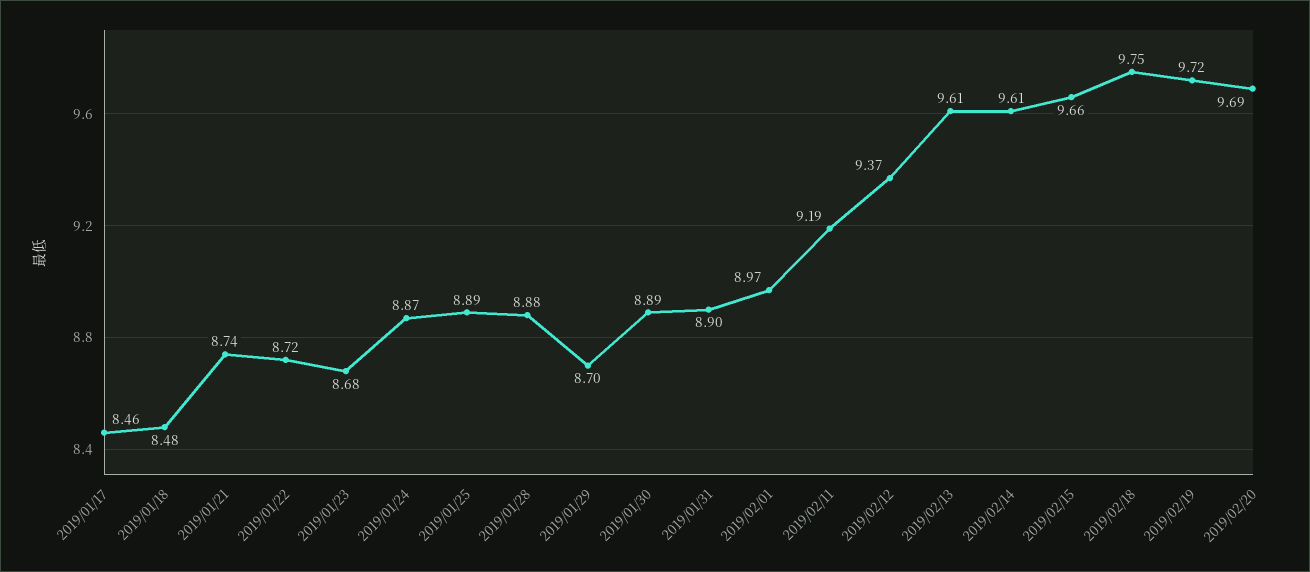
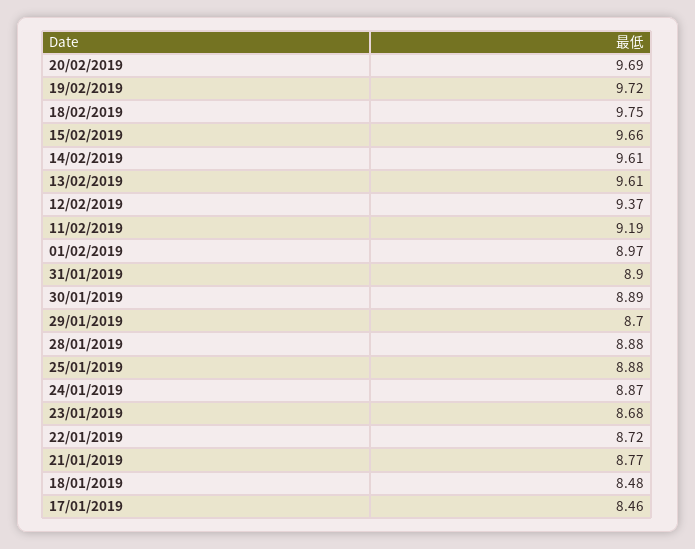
  {
    "2019/01/17": 8.46,
    "2019/01/18": 8.48,
-   "2019/01/21": 8.74,
+   "2019/01/21": 8.77,
    "2019/01/22": 8.72,
    "2019/01/23": 8.68,
    "2019/01/24": 8.87,
-   "2019/01/25": 8.89,
+   "2019/01/25": 8.88,
    "2019/01/28": 8.88,
    "2019/01/29": 8.7,
    "2019/01/30": 8.89,
    "2019/01/31": 8.9,
    "2019/02/01": 8.97,
    "2019/02/11": 9.19,
    "2019/02/12": 9.37,
    "2019/02/13": 9.61,
    "2019/02/14": 9.61,
    "2019/02/15": 9.66,
    "2019/02/18": 9.75,
    "2019/02/19": 9.72,
    "2019/02/20": 9.69
  }

